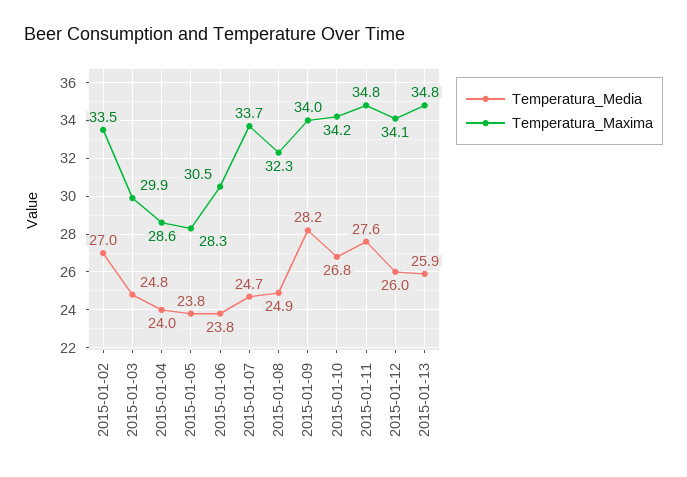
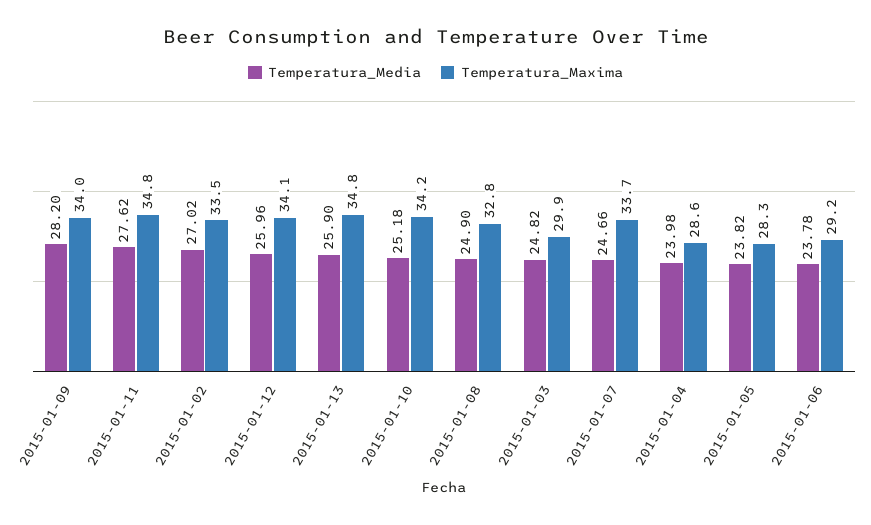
  {
    "Temperatura_Media": {
      "2015-01-02": 27.02,
      "2015-01-03": 24.82,
      "2015-01-04": 23.98,
      "2015-01-05": 23.82,
      "2015-01-06": 23.78,
      "2015-01-07": 24.66,
      "2015-01-08": 24.9,
      "2015-01-09": 28.2,
-     "2015-01-10": 26.8,
+     "2015-01-10": 25.18,
      "2015-01-11": 27.62,
      "2015-01-12": 25.96,
      "2015-01-13": 25.9
    },
    "Temperatura_Maxima": {
      "2015-01-02": 33.5,
      "2015-01-03": 29.9,
      "2015-01-04": 28.6,
      "2015-01-05": 28.3,
-     "2015-01-06": 30.5,
+     "2015-01-06": 29.2,
      "2015-01-07": 33.7,
-     "2015-01-08": 32.3,
+     "2015-01-08": 32.8,
      "2015-01-09": 34,
      "2015-01-10": 34.2,
      "2015-01-11": 34.8,
      "2015-01-12": 34.1,
      "2015-01-13": 34.8
    }
  }

